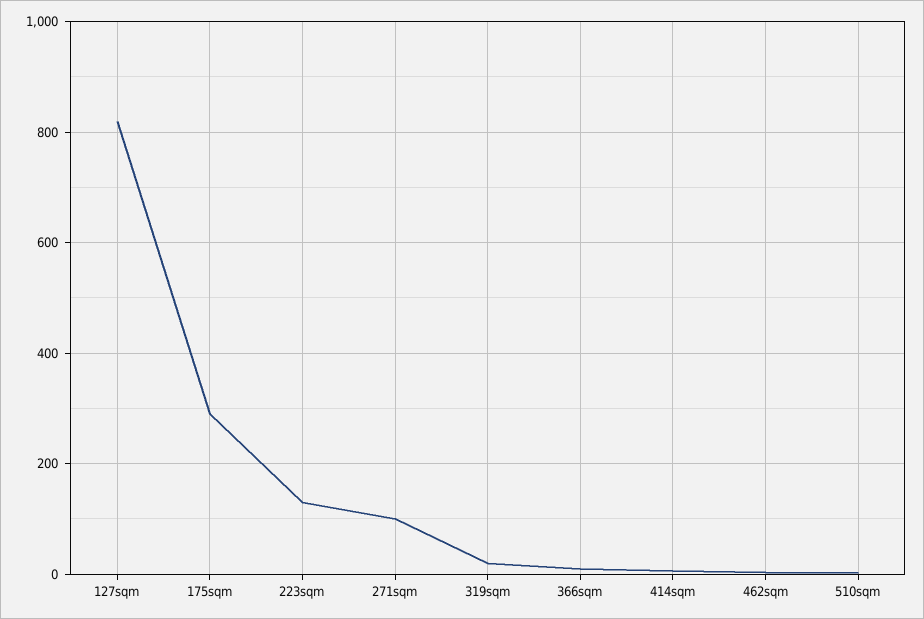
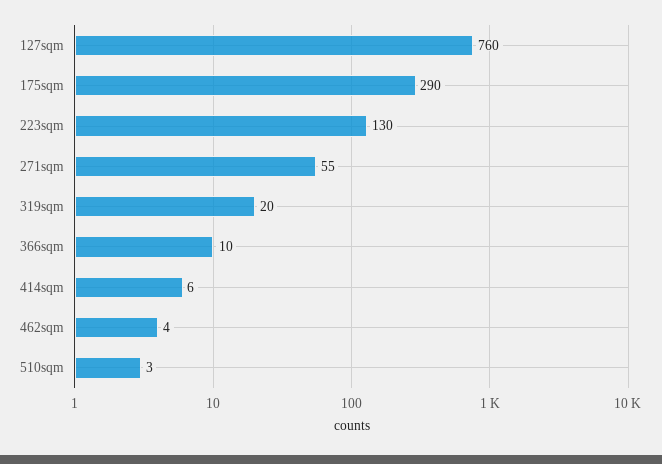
  {
-   "127sqm": 820,
+   "127sqm": 760,
    "175sqm": 290,
    "223sqm": 130,
-   "271sqm": 100,
+   "271sqm": 55,
    "319sqm": 20,
    "366sqm": 10,
    "414sqm": 6,
    "462sqm": 4,
    "510sqm": 3
  }

